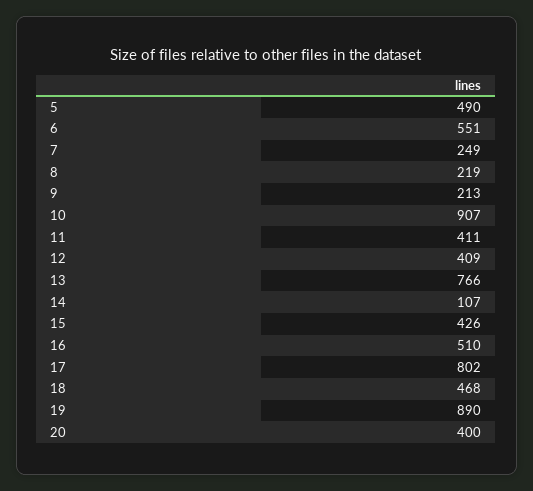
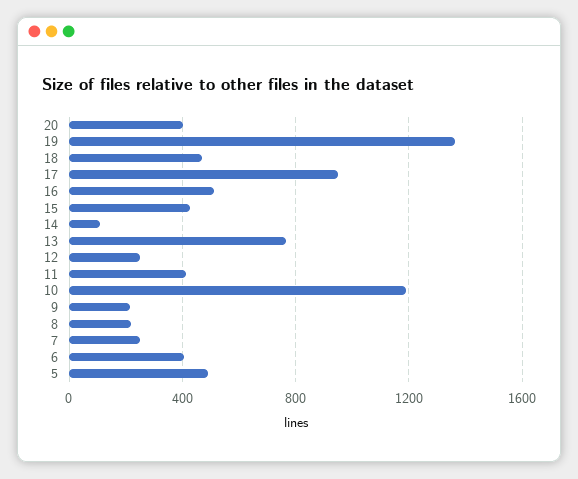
  {
    "5": 490,
-   "6": 551,
+   "6": 400,
    "7": 249,
    "8": 219,
    "9": 213,
-   "10": 907,
+   "10": 1200,
    "11": 411,
-   "12": 409,
+   "12": 250,
    "13": 766,
    "14": 107,
    "15": 426,
    "16": 510,
-   "17": 802,
+   "17": 950,
    "18": 468,
-   "19": 890,
+   "19": 1350,
    "20": 400
  }

